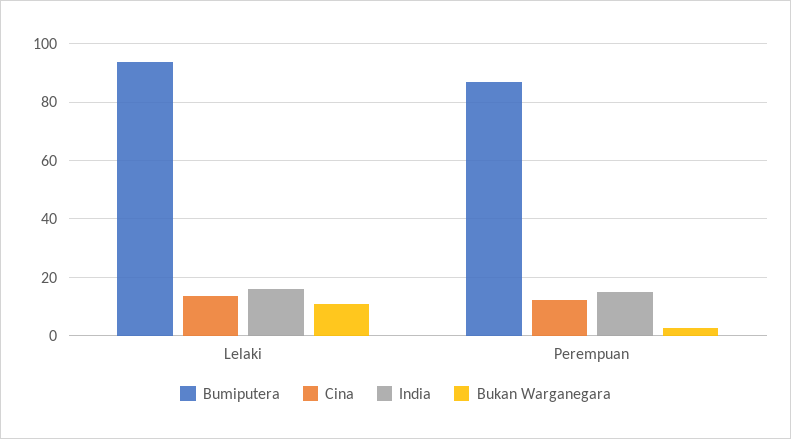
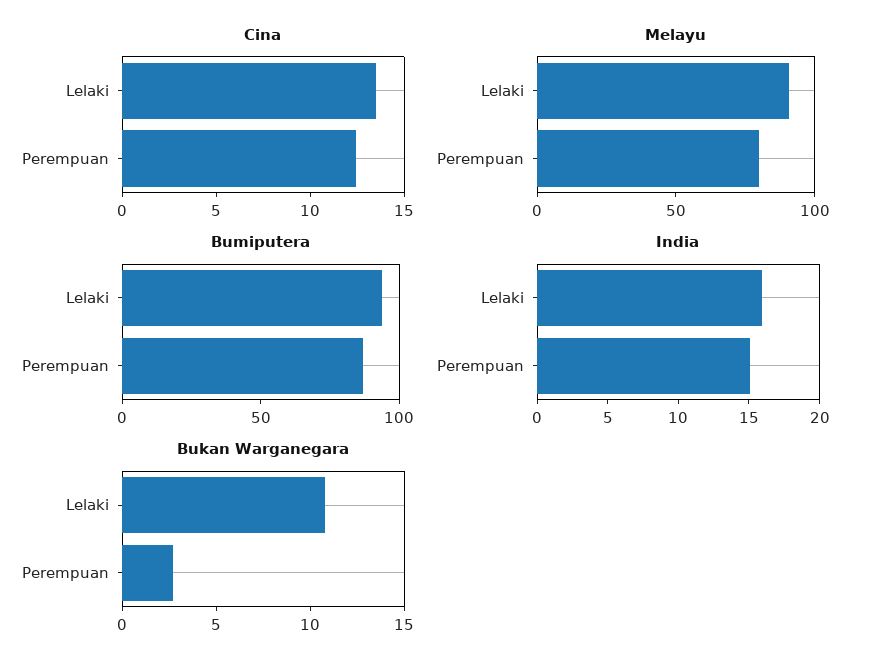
  {
    "Bumiputera": {
      "Lelaki": 92.5,
      "Perempuan": 87.5
    },
    "Cina": {
      "Lelaki": 14,
      "Perempuan": 12
    },
    "India": {
      "Lelaki": 16,
      "Perempuan": 15
    },
    "Bukan Warganegara": {
      "Lelaki": 11,
      "Perempuan": 3
-   }
+   },
+   "Melayu": {
+     "Lelaki": 90,
+     "Perempuan": 80
+   }
  }

